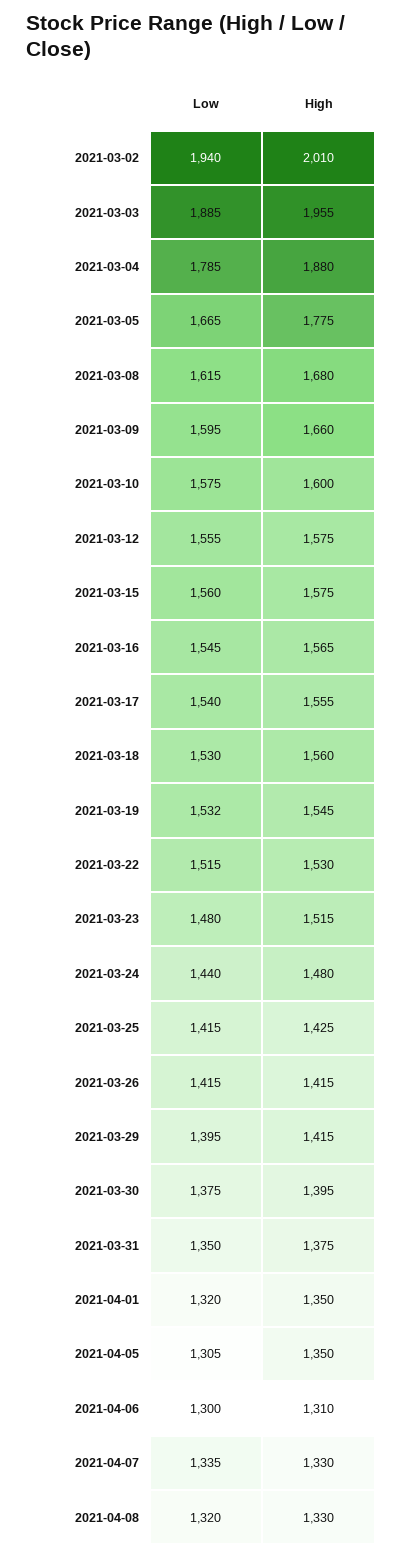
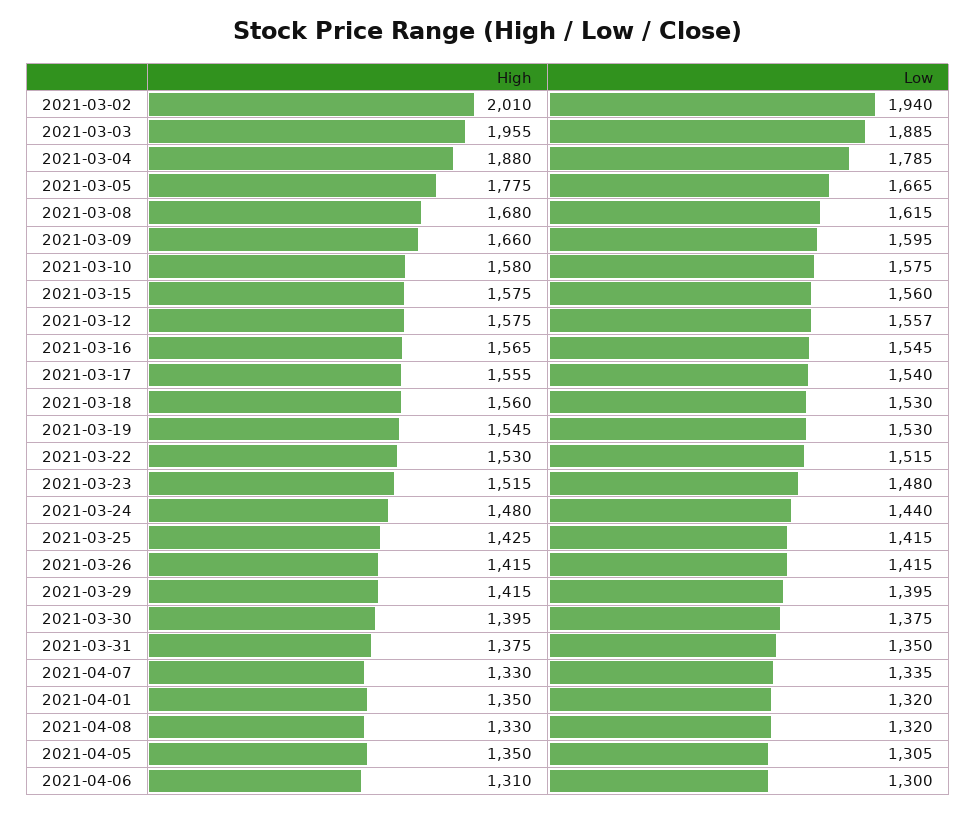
  {
    "Low": {
      "2021-03-02": 1940,
      "2021-03-03": 1885,
      "2021-03-04": 1785,
      "2021-03-05": 1665,
      "2021-03-08": 1615,
      "2021-03-09": 1595,
      "2021-03-10": 1575,
-     "2021-03-12": 1555,
+     "2021-03-12": 1557,
      "2021-03-15": 1560,
      "2021-03-16": 1545,
      "2021-03-17": 1540,
      "2021-03-18": 1530,
-     "2021-03-19": 1532,
+     "2021-03-19": 1530,
      "2021-03-22": 1515,
      "2021-03-23": 1480,
      "2021-03-24": 1440,
      "2021-03-25": 1415,
      "2021-03-26": 1415,
      "2021-03-29": 1395,
      "2021-03-30": 1375,
      "2021-03-31": 1350,
      "2021-04-01": 1320,
      "2021-04-05": 1305,
      "2021-04-06": 1300,
      "2021-04-07": 1335,
      "2021-04-08": 1320
    },
    "High": {
      "2021-03-02": 2010,
      "2021-03-03": 1955,
      "2021-03-04": 1880,
      "2021-03-05": 1775,
      "2021-03-08": 1680,
      "2021-03-09": 1660,
-     "2021-03-10": 1600,
+     "2021-03-10": 1580,
      "2021-03-12": 1575,
      "2021-03-15": 1575,
      "2021-03-16": 1565,
      "2021-03-17": 1555,
      "2021-03-18": 1560,
      "2021-03-19": 1545,
      "2021-03-22": 1530,
      "2021-03-23": 1515,
      "2021-03-24": 1480,
      "2021-03-25": 1425,
      "2021-03-26": 1415,
      "2021-03-29": 1415,
      "2021-03-30": 1395,
      "2021-03-31": 1375,
      "2021-04-01": 1350,
      "2021-04-05": 1350,
      "2021-04-06": 1310,
      "2021-04-07": 1330,
      "2021-04-08": 1330
    }
  }

